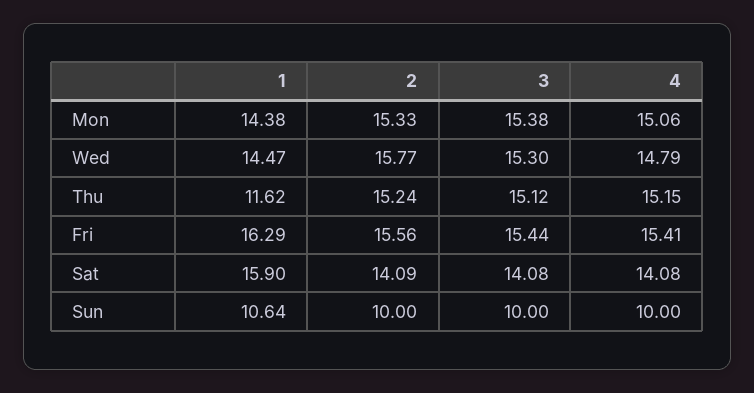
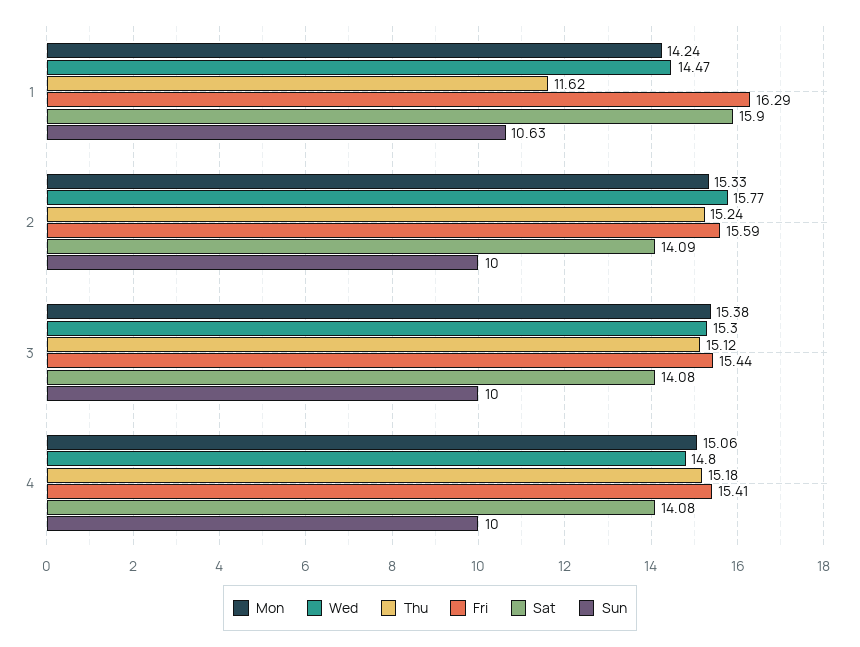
  {
    "Mon": {
-     "1": 14.38,
+     "1": 14.24,
      "2": 15.33,
      "3": 15.38,
      "4": 15.06
    },
    "Wed": {
      "1": 14.47,
      "2": 15.77,
      "3": 15.3,
-     "4": 14.79
+     "4": 14.8
    },
    "Thu": {
      "1": 11.62,
      "2": 15.24,
      "3": 15.12,
-     "4": 15.15
+     "4": 15.18
    },
    "Fri": {
      "1": 16.29,
-     "2": 15.56,
+     "2": 15.59,
      "3": 15.44,
      "4": 15.41
    },
    "Sat": {
      "1": 15.9,
      "2": 14.09,
      "3": 14.08,
      "4": 14.08
    },
    "Sun": {
-     "1": 10.64,
+     "1": 10.63,
      "2": 10,
      "3": 10,
      "4": 10
    }
  }

